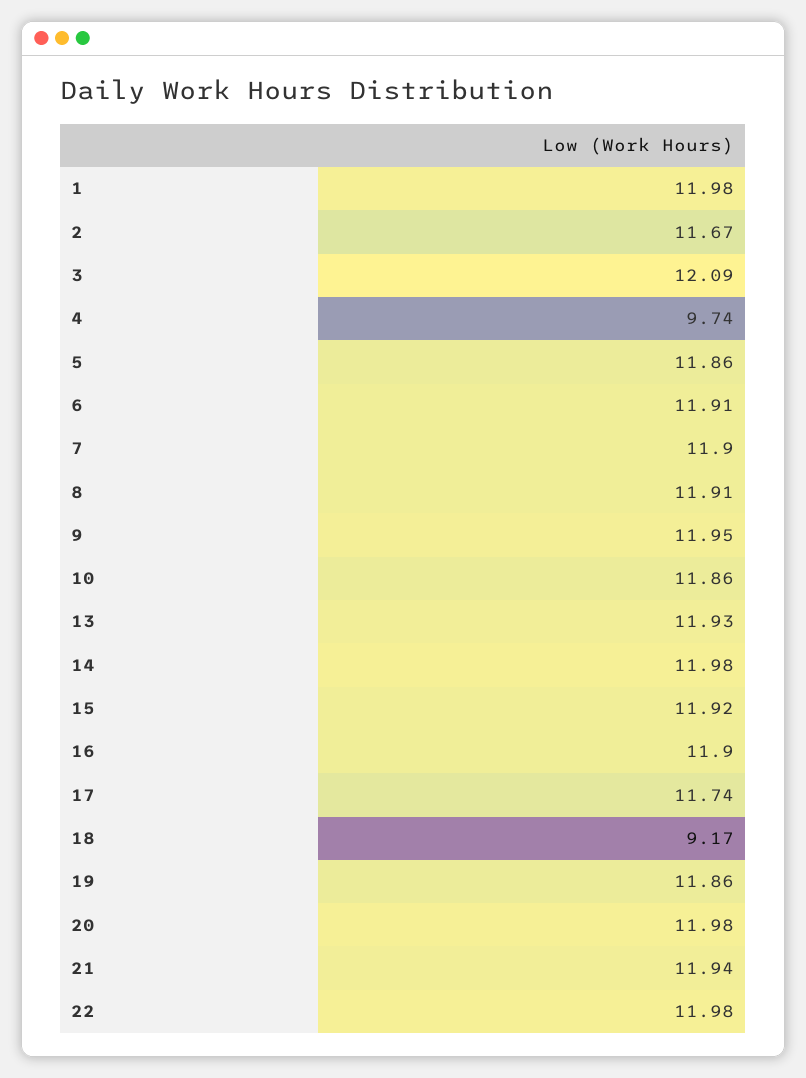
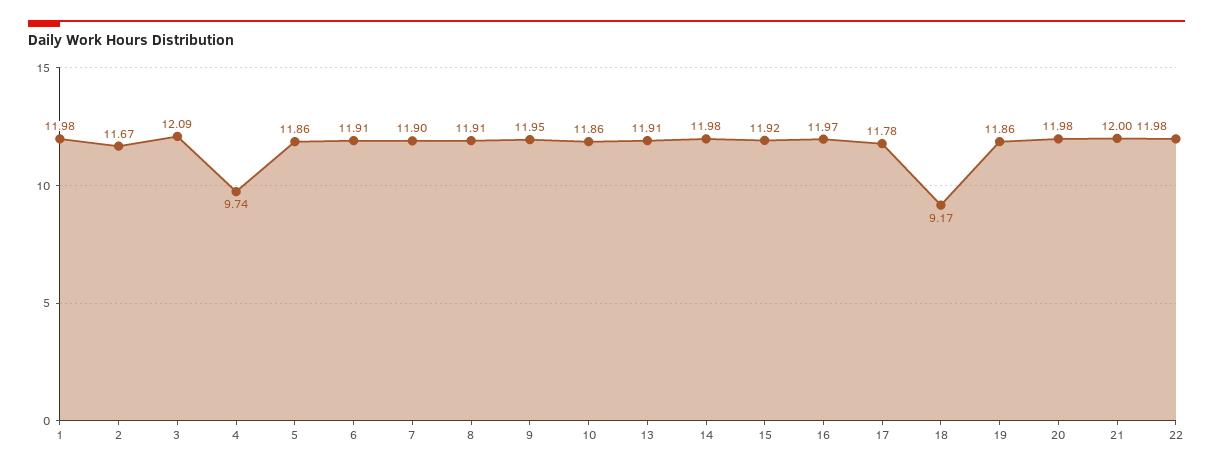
  {
    "1": 11.98,
    "2": 11.67,
    "3": 12.09,
    "4": 9.74,
    "5": 11.86,
    "6": 11.91,
    "7": 11.9,
    "8": 11.91,
    "9": 11.95,
    "10": 11.86,
-   "13": 11.93,
+   "13": 11.91,
    "14": 11.98,
    "15": 11.92,
-   "16": 11.9,
+   "16": 11.97,
-   "17": 11.74,
+   "17": 11.78,
    "18": 9.17,
    "19": 11.86,
    "20": 11.98,
-   "21": 11.94,
+   "21": 12,
    "22": 11.98
  }

